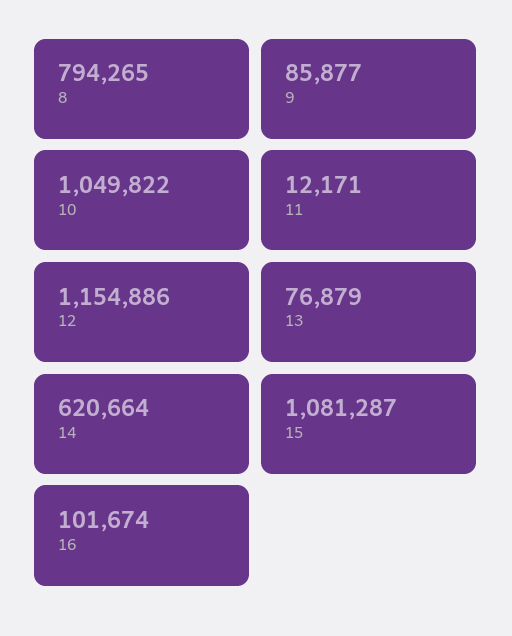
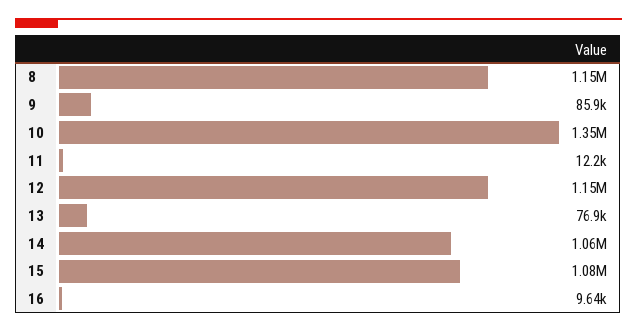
  {
-   "8": 794265,
+   "8": 1150000,
    "9": 85877,
-   "10": 1049822,
+   "10": 1350000,
    "11": 12171,
    "12": 1154886,
    "13": 76879,
-   "14": 620664,
+   "14": 1060000,
    "15": 1081287,
-   "16": 101674
+   "16": 9640
  }

